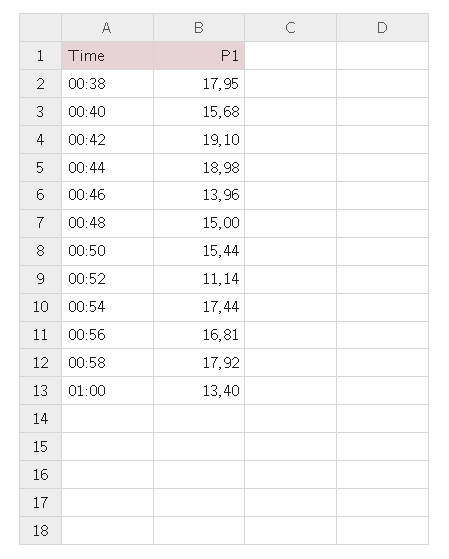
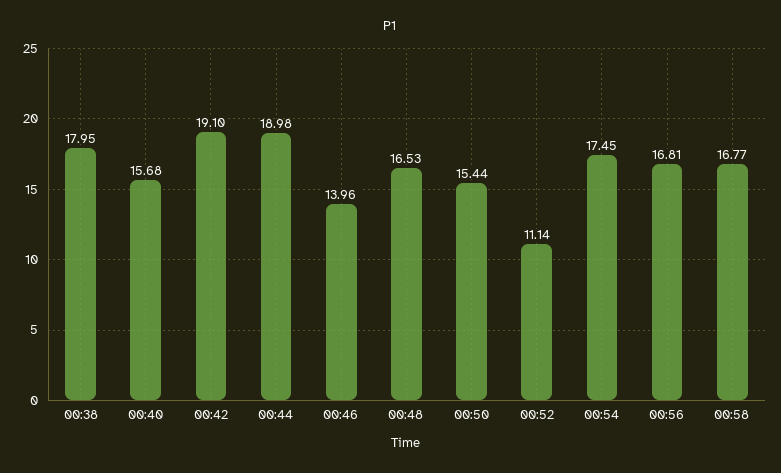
  {
    "00:38": 17.95,
    "00:40": 15.68,
    "00:42": 19.1,
    "00:44": 18.98,
    "00:46": 13.96,
-   "00:48": 15,
+   "00:48": 16.53,
    "00:50": 15.44,
    "00:52": 11.14,
-   "00:54": 17.44,
+   "00:54": 17.45,
    "00:56": 16.81,
-   "00:58": 17.92,
+   "00:58": 16.77
-   "01:00": 13.4
  }

